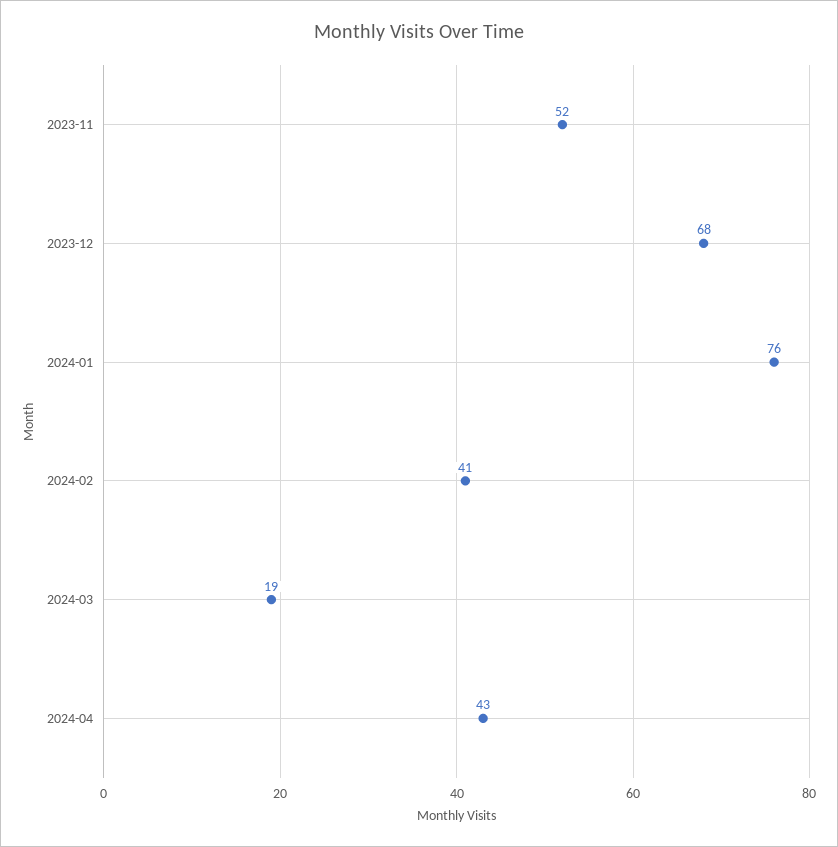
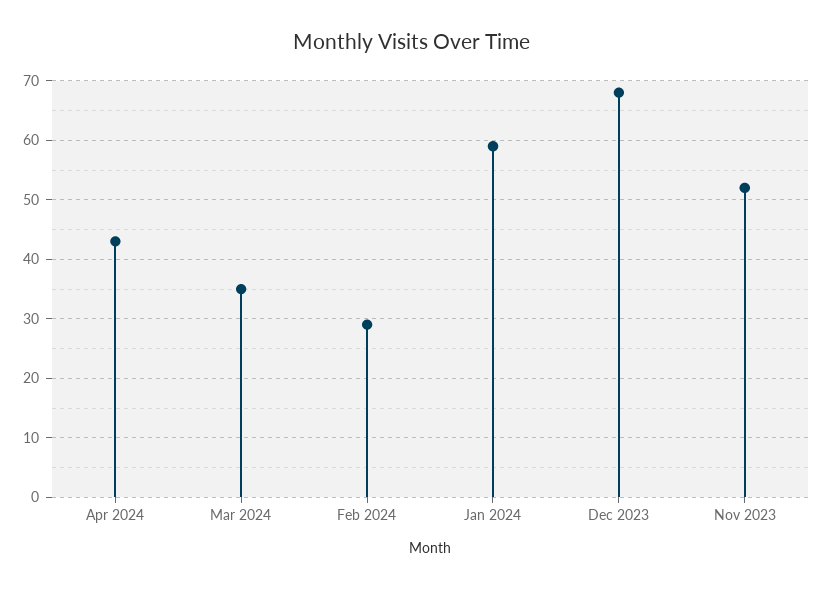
  {
    "2023-11": 52,
    "2023-12": 68,
-   "2024-01": 76,
+   "2024-01": 60,
-   "2024-02": 41,
+   "2024-02": 30,
-   "2024-03": 19,
+   "2024-03": 35,
    "2024-04": 43
  }

